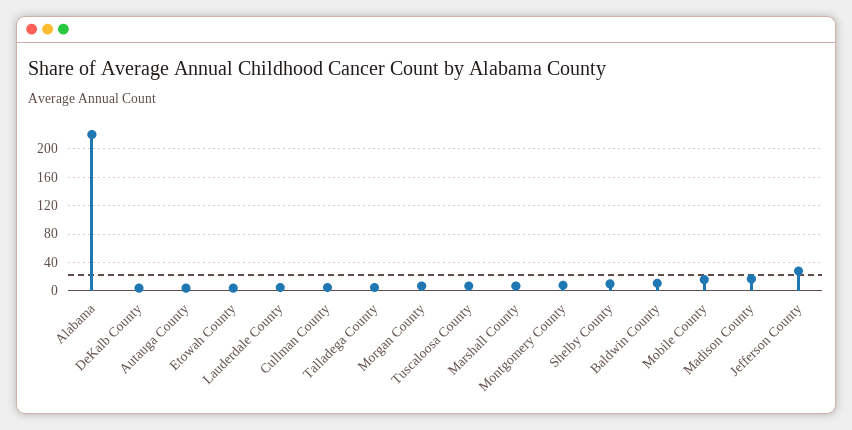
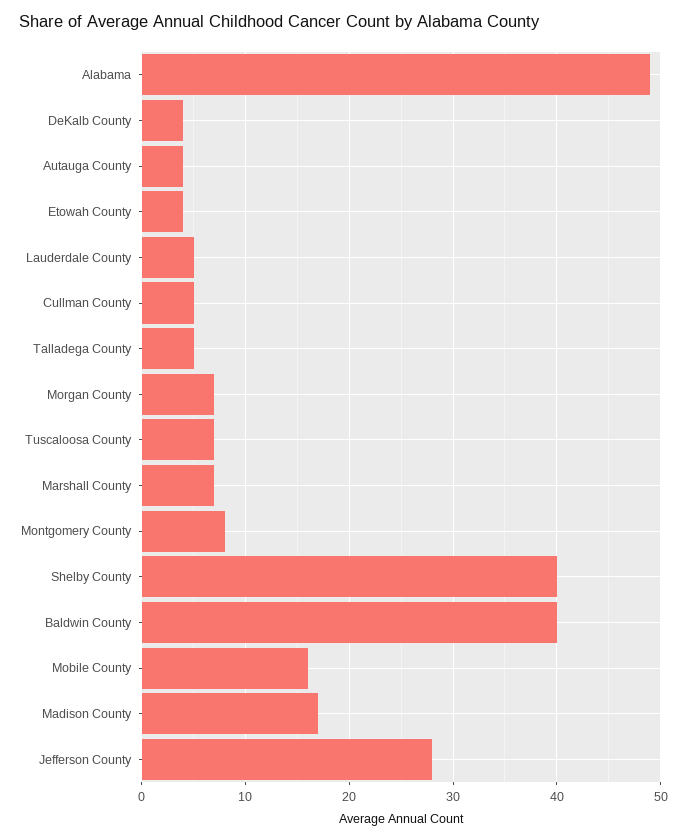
  {
-   "Alabama": 220,
+   "Alabama": 49,
    "DeKalb County": 4,
    "Autauga County": 4,
    "Etowah County": 4,
    "Lauderdale County": 5,
    "Cullman County": 5,
    "Talladega County": 5,
    "Morgan County": 7,
    "Tuscaloosa County": 7,
    "Marshall County": 7,
    "Montgomery County": 8,
-   "Shelby County": 10,
+   "Shelby County": 40,
-   "Baldwin County": 10,
+   "Baldwin County": 40,
    "Mobile County": 16,
    "Madison County": 17,
    "Jefferson County": 28
  }

